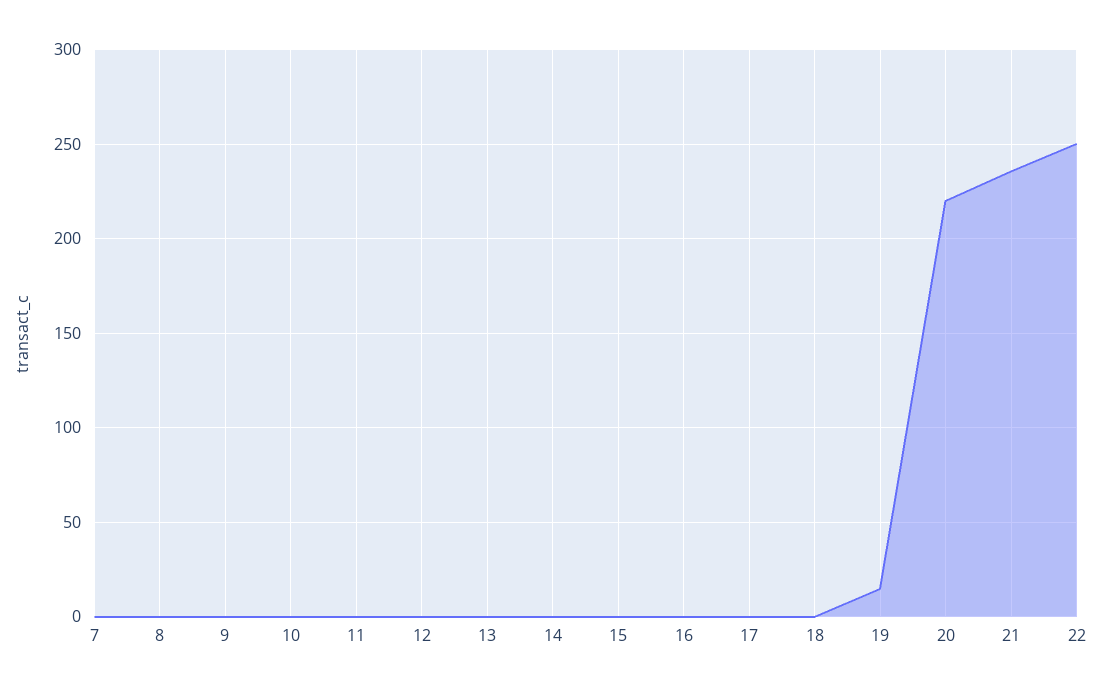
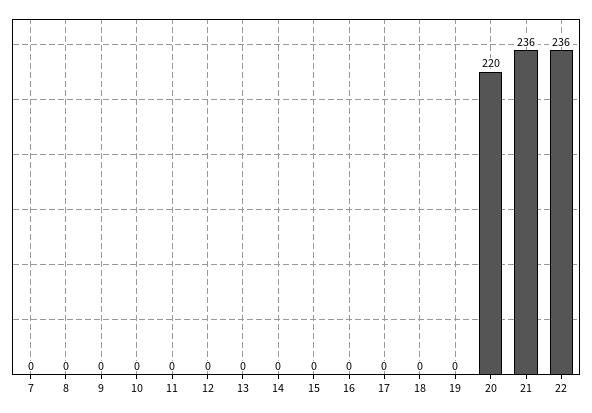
  {
    "7": 0,
    "8": 0,
    "9": 0,
    "10": 0,
    "11": 0,
    "12": 0,
    "13": 0,
    "14": 0,
    "15": 0,
    "16": 0,
    "17": 0,
    "18": 0,
-   "19": 15,
+   "19": 0,
    "20": 220,
    "21": 236,
-   "22": 250
+   "22": 236
  }

